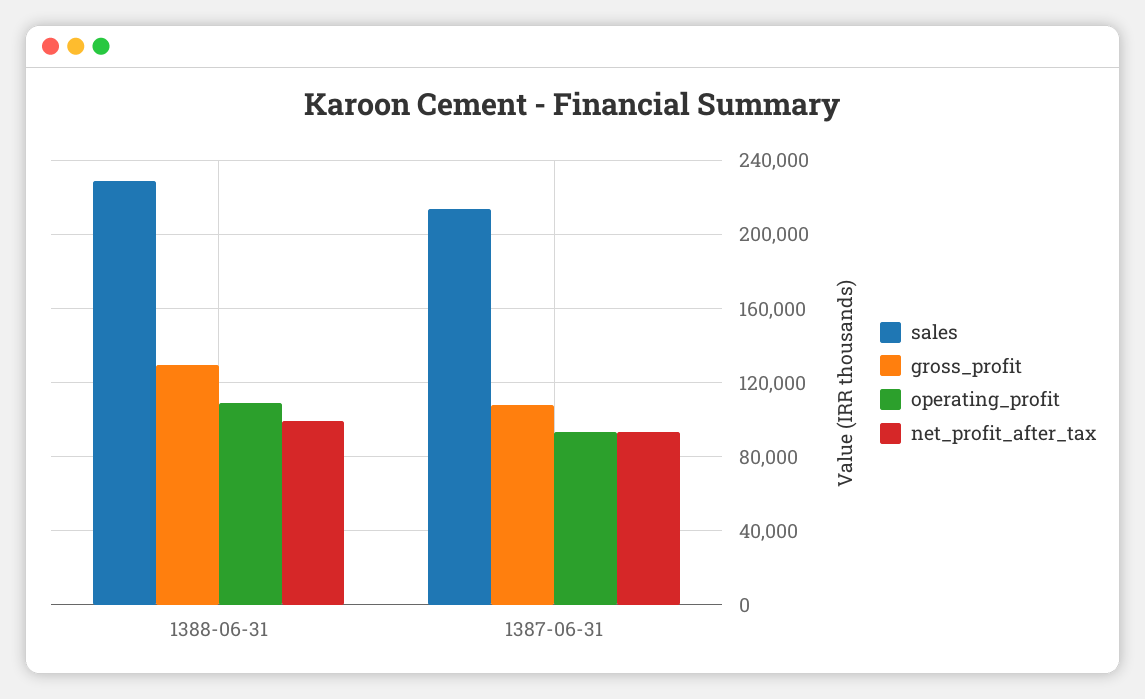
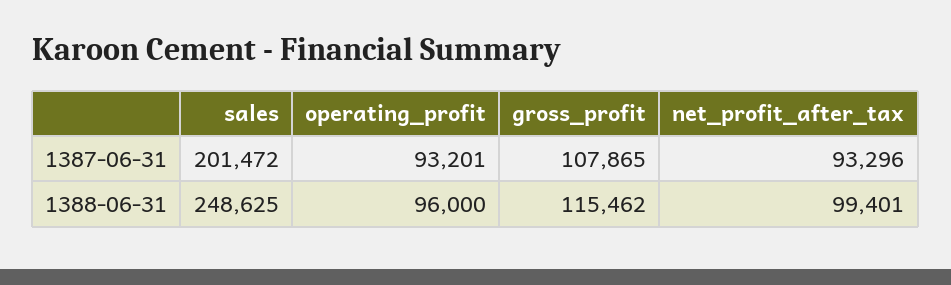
  {
    "sales": {
-     "1388-06-31": 230000,
+     "1388-06-31": 248625,
-     "1387-06-31": 215000
+     "1387-06-31": 201472
    },
    "gross_profit": {
-     "1388-06-31": 130000,
+     "1388-06-31": 115462,
      "1387-06-31": 107865
    },
    "operating_profit": {
-     "1388-06-31": 110000,
+     "1388-06-31": 96000,
      "1387-06-31": 93201
    },
    "net_profit_after_tax": {
      "1388-06-31": 99401,
      "1387-06-31": 93296
    }
  }

